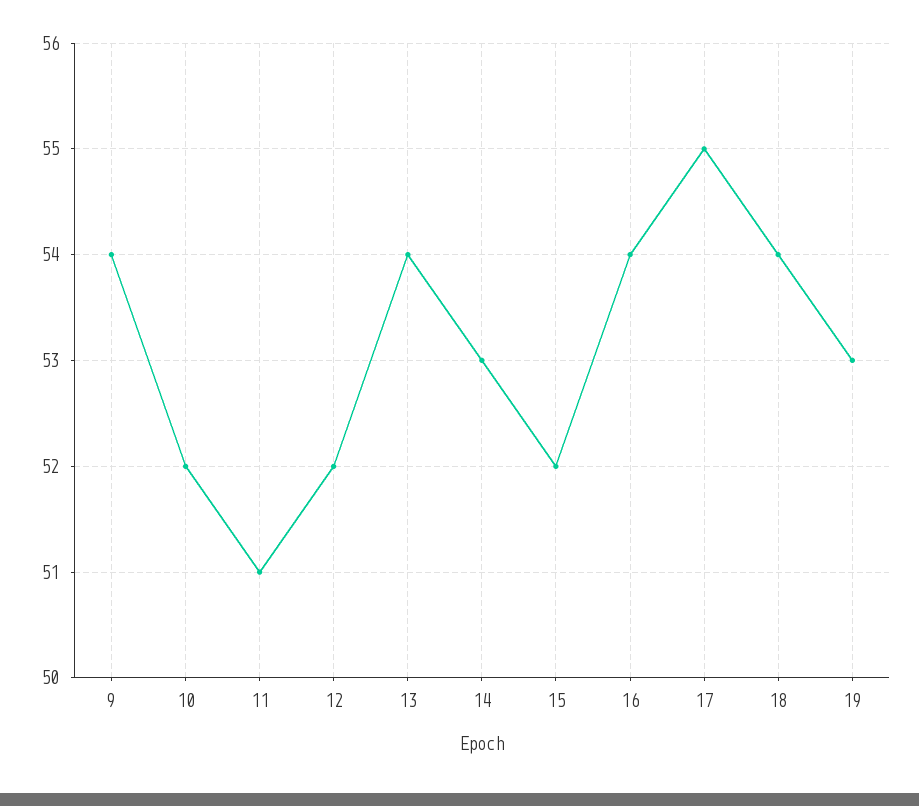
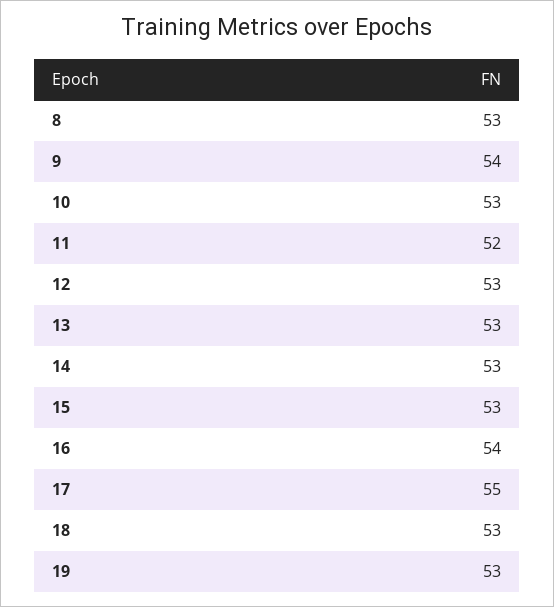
  {
    "9": 54,
-   "10": 52,
+   "10": 53,
-   "11": 51,
+   "11": 52,
-   "12": 52,
+   "12": 53,
-   "13": 54,
+   "13": 53,
    "14": 53,
-   "15": 52,
+   "15": 53,
    "16": 54,
    "17": 55,
-   "18": 54,
+   "18": 53,
-   "19": 53
+   "19": 53,
+   "8": 53
  }

